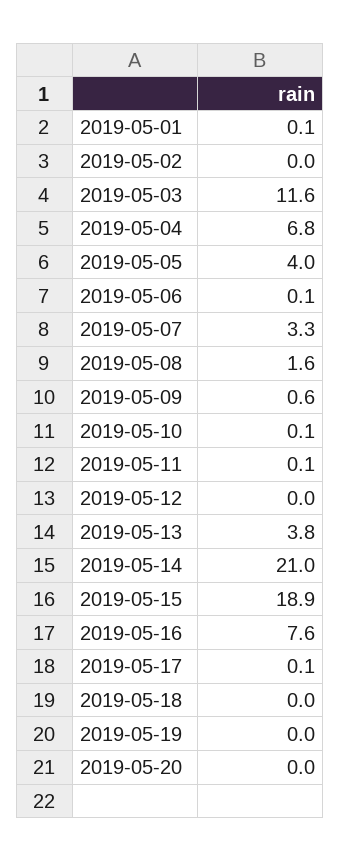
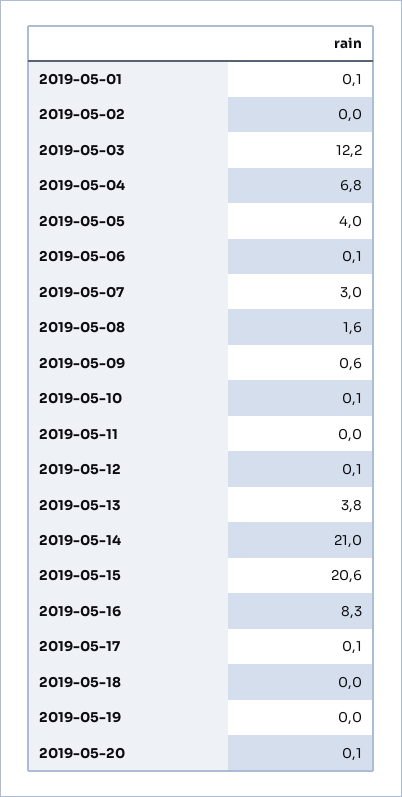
  {
    "2019-05-01": 0.1,
    "2019-05-02": 0,
-   "2019-05-03": 11.6,
+   "2019-05-03": 12.2,
    "2019-05-04": 6.8,
    "2019-05-05": 4,
    "2019-05-06": 0.1,
-   "2019-05-07": 3.3,
+   "2019-05-07": 3,
    "2019-05-08": 1.6,
    "2019-05-09": 0.6,
    "2019-05-10": 0.1,
-   "2019-05-11": 0.1,
+   "2019-05-11": 0,
-   "2019-05-12": 0,
+   "2019-05-12": 0.1,
    "2019-05-13": 3.8,
    "2019-05-14": 21,
-   "2019-05-15": 18.9,
+   "2019-05-15": 20.6,
-   "2019-05-16": 7.6,
+   "2019-05-16": 8.3,
    "2019-05-17": 0.1,
    "2019-05-18": 0,
    "2019-05-19": 0,
-   "2019-05-20": 0
+   "2019-05-20": 0.1
  }

